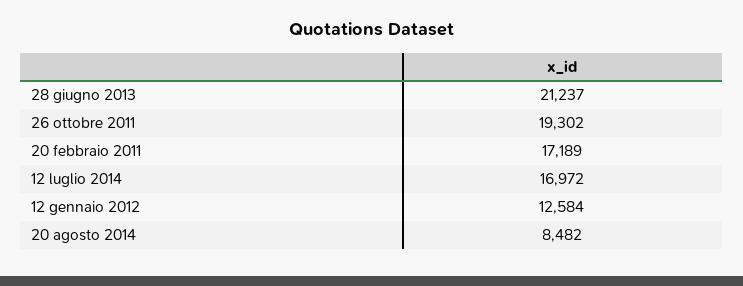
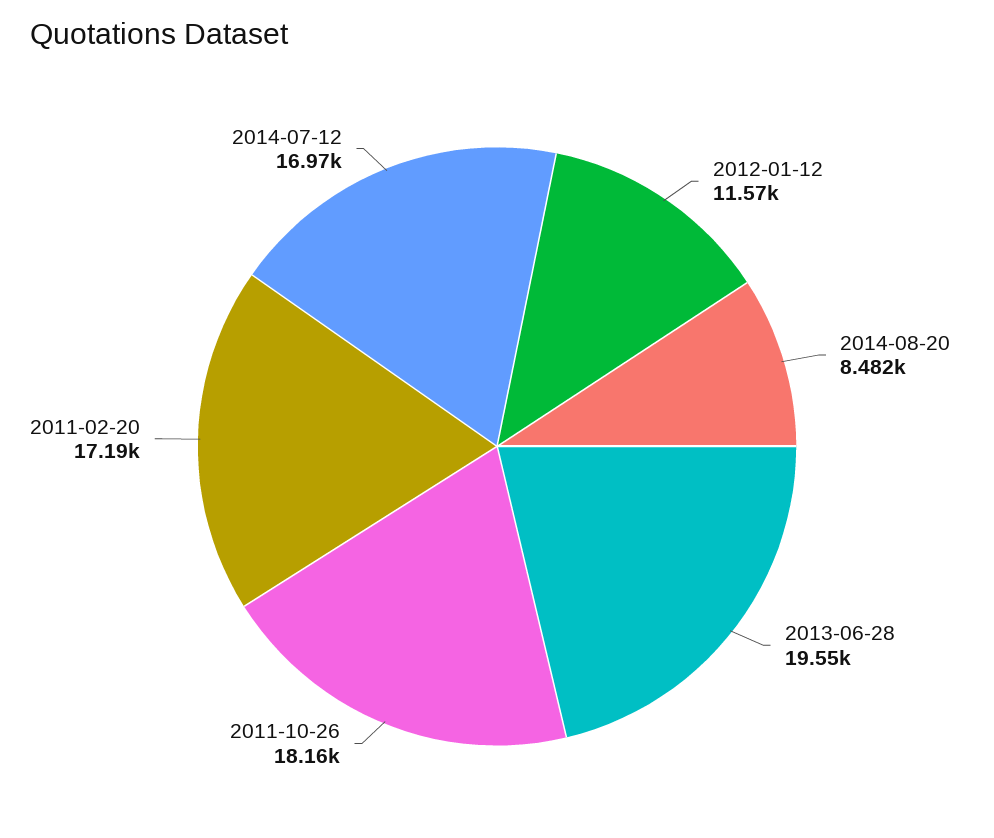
  {
-   "28 giugno 2013": 21237,
+   "28 giugno 2013": 19550,
-   "26 ottobre 2011": 19302,
+   "26 ottobre 2011": 18160,
    "20 febbraio 2011": 17189,
    "12 luglio 2014": 16972,
-   "12 gennaio 2012": 12584,
+   "12 gennaio 2012": 11570,
    "20 agosto 2014": 8482
  }

